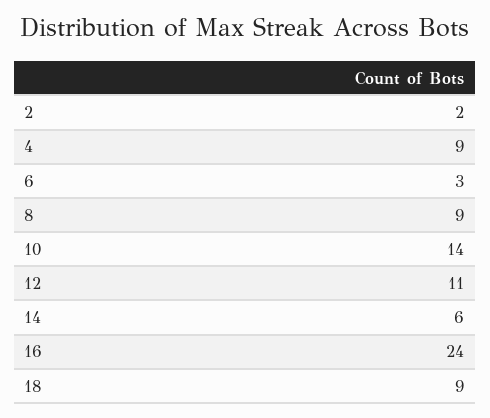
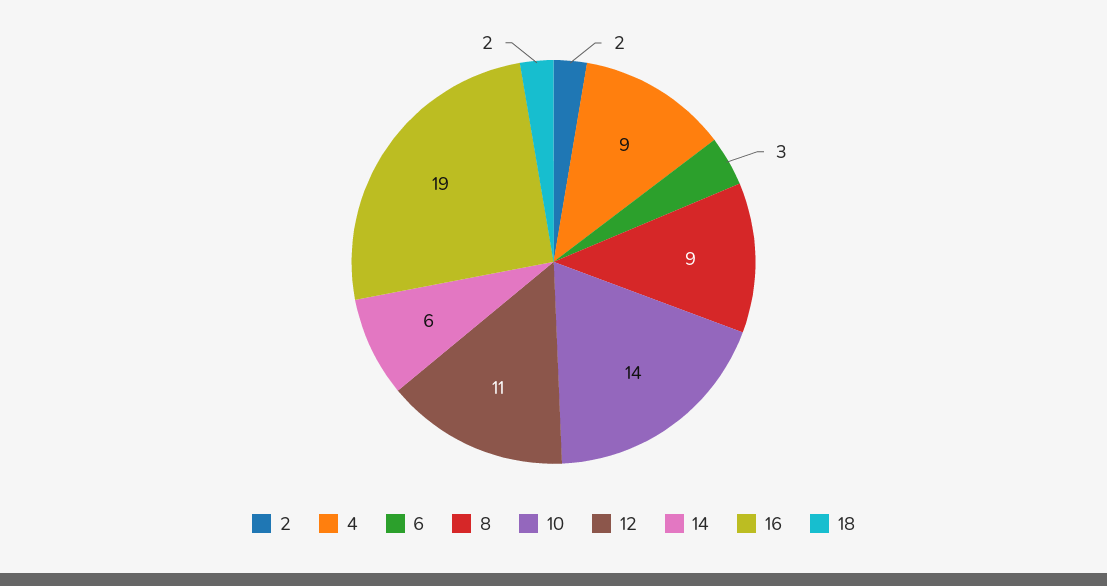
  {
    "2": 2,
    "4": 9,
    "6": 3,
    "8": 9,
    "10": 14,
    "12": 11,
    "14": 6,
-   "16": 24,
+   "16": 19,
-   "18": 9
+   "18": 2
  }

